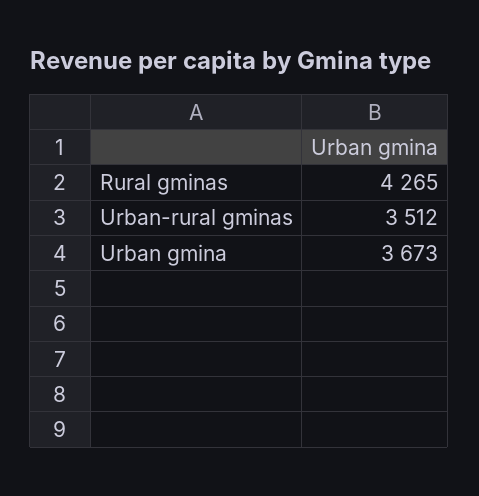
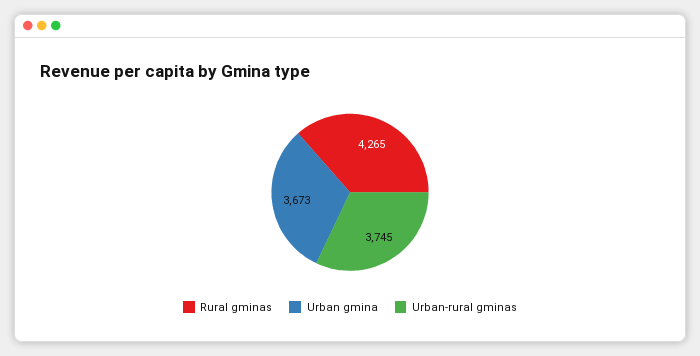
  {
    "Rural gminas": 4265,
-   "Urban-rural gminas": 3512,
+   "Urban-rural gminas": 3745,
    "Urban gmina": 3673
  }

